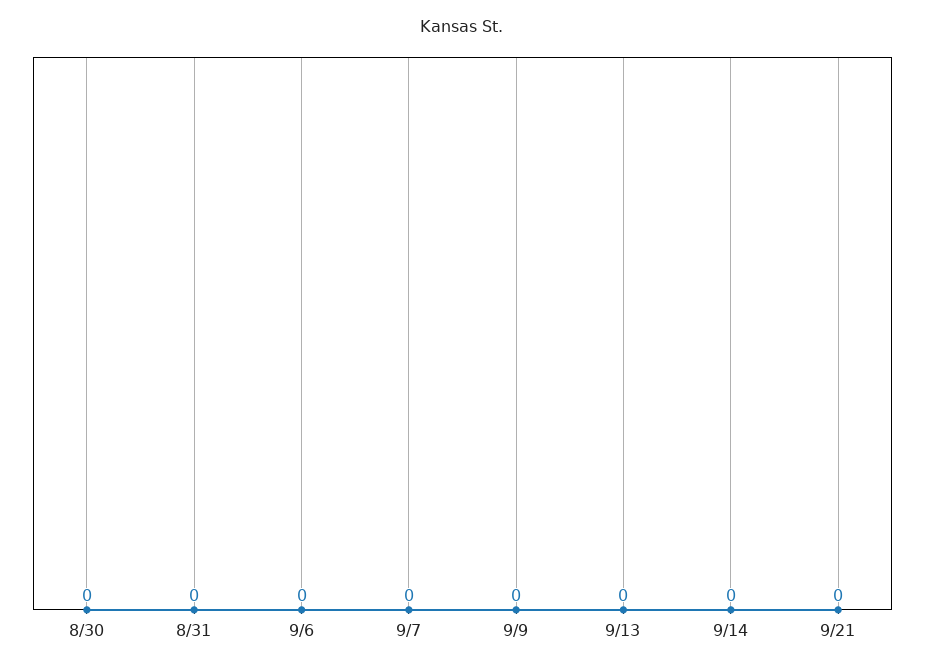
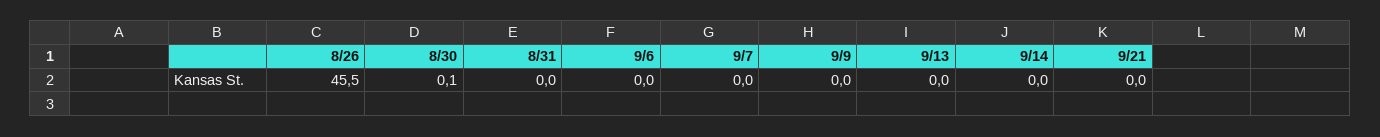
  {
-   "8/30": 0,
+   "8/30": 0.1,
    "8/31": 0,
    "9/6": 0,
    "9/7": 0,
    "9/9": 0,
    "9/13": 0,
    "9/14": 0,
-   "9/21": 0
+   "9/21": 0,
+   "8/26": 45.5
  }

